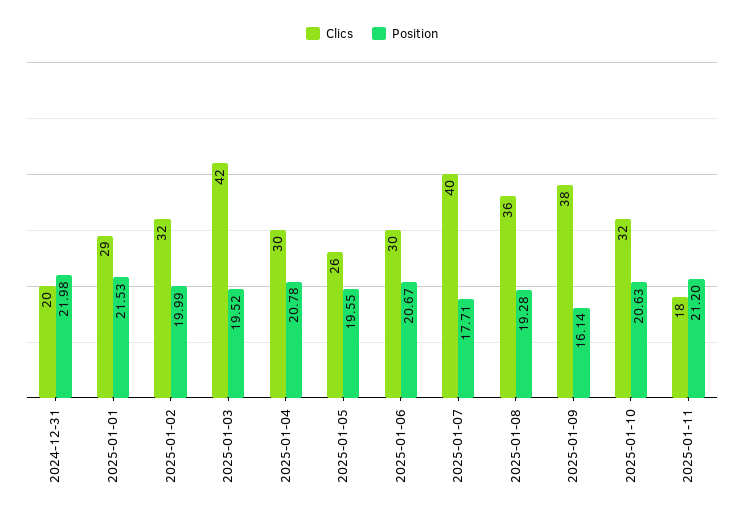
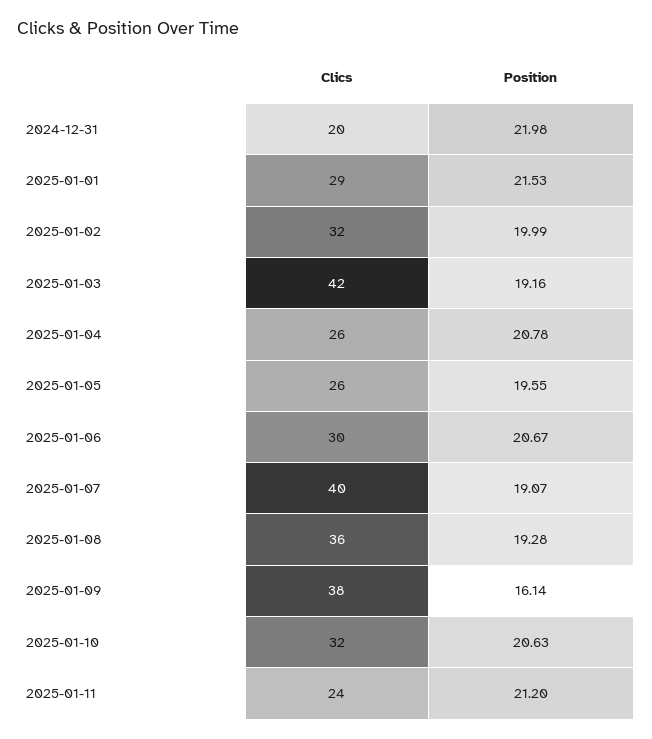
  {
    "Clics": {
      "2024-12-31": 20,
      "2025-01-01": 29,
      "2025-01-02": 32,
      "2025-01-03": 42,
-     "2025-01-04": 30,
+     "2025-01-04": 26,
      "2025-01-05": 26,
      "2025-01-06": 30,
      "2025-01-07": 40,
      "2025-01-08": 36,
      "2025-01-09": 38,
      "2025-01-10": 32,
-     "2025-01-11": 18
+     "2025-01-11": 24
    },
    "Position": {
      "2024-12-31": 21.98,
      "2025-01-01": 21.53,
      "2025-01-02": 19.99,
-     "2025-01-03": 19.52,
+     "2025-01-03": 19.16,
      "2025-01-04": 20.78,
      "2025-01-05": 19.55,
      "2025-01-06": 20.67,
-     "2025-01-07": 17.71,
+     "2025-01-07": 19.07,
      "2025-01-08": 19.28,
      "2025-01-09": 16.14,
      "2025-01-10": 20.63,
      "2025-01-11": 21.2
    }
  }

